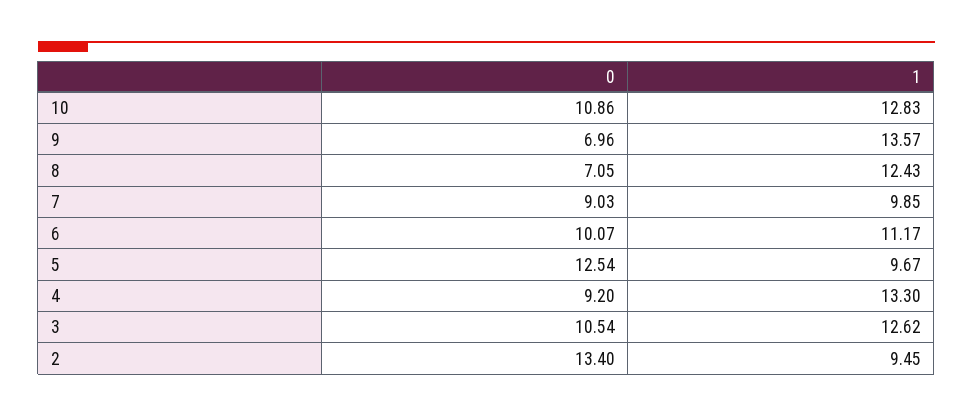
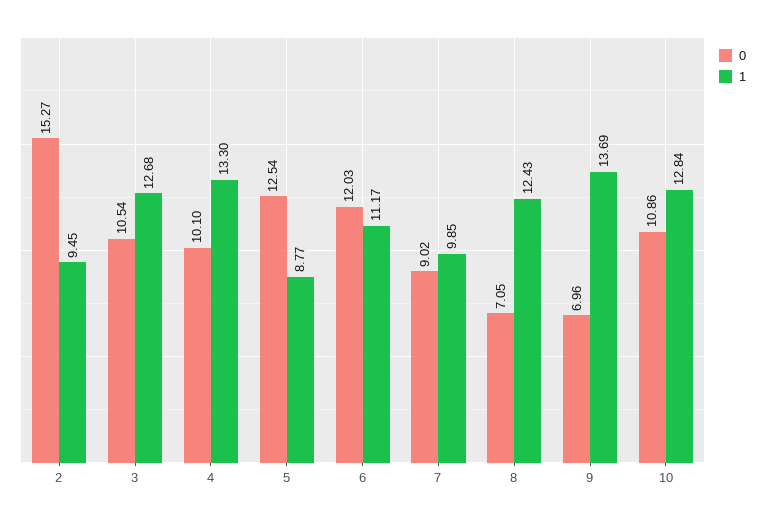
  {
    "0": {
      "10": 10.86,
      "9": 6.96,
      "8": 7.05,
-     "7": 9.03,
+     "7": 9.02,
-     "6": 10.07,
+     "6": 12.03,
      "5": 12.54,
-     "4": 9.2,
+     "4": 10.1,
      "3": 10.54,
-     "2": 13.4
+     "2": 15.27
    },
    "1": {
-     "10": 12.83,
+     "10": 12.84,
-     "9": 13.57,
+     "9": 13.69,
      "8": 12.43,
      "7": 9.85,
      "6": 11.17,
-     "5": 9.67,
+     "5": 8.77,
      "4": 13.3,
-     "3": 12.62,
+     "3": 12.68,
      "2": 9.45
    }
  }

